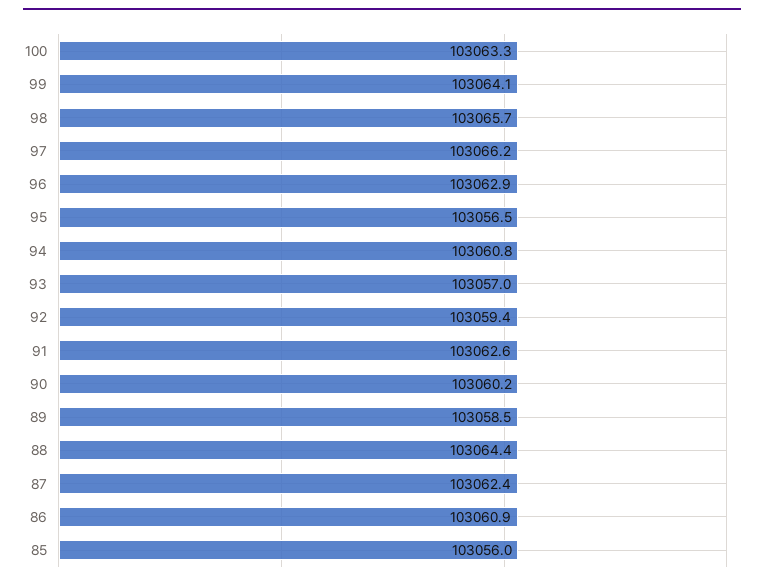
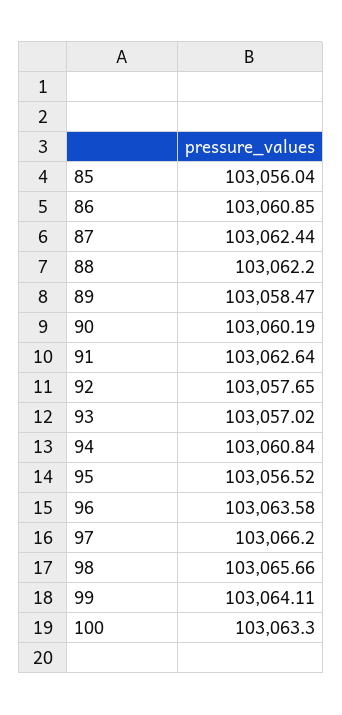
  {
    "100": 103063.3,
    "99": 103064.11,
    "98": 103065.66,
    "97": 103066.2,
-   "96": 103062.9,
+   "96": 103063.58,
    "95": 103056.52,
    "94": 103060.84,
    "93": 103057.02,
-   "92": 103059.4,
+   "92": 103057.65,
    "91": 103062.64,
    "90": 103060.19,
    "89": 103058.47,
-   "88": 103064.4,
+   "88": 103062.2,
    "87": 103062.44,
    "86": 103060.85,
    "85": 103056.04
  }

